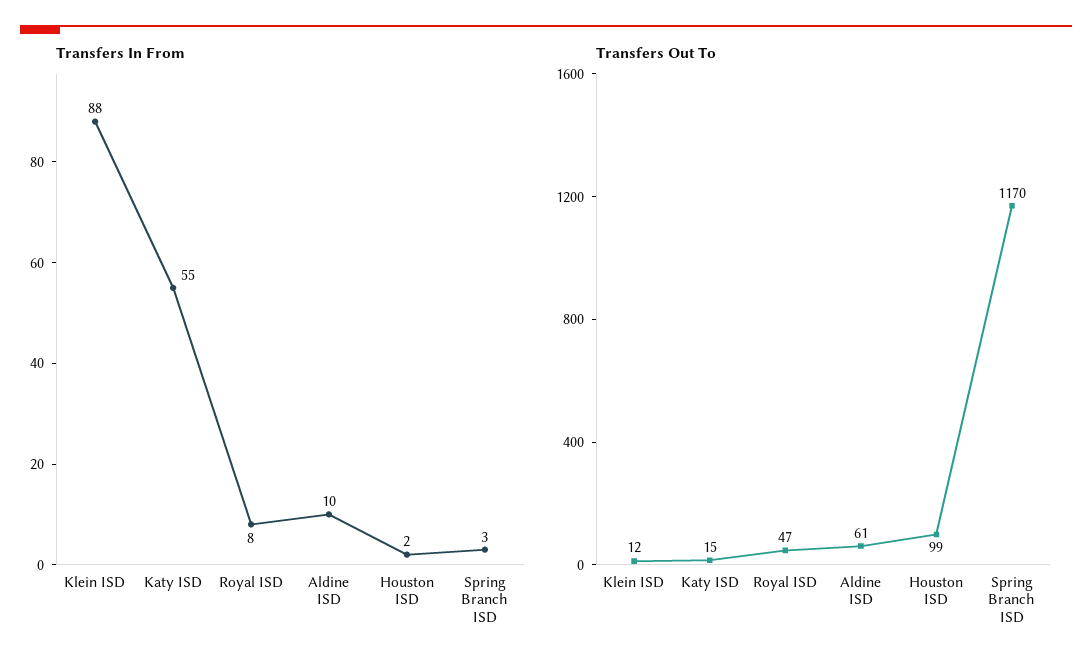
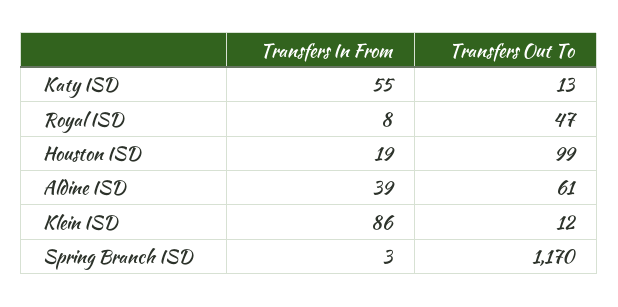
  {
    "Transfers In From": {
-     "Klein ISD": 88,
+     "Klein ISD": 86,
      "Katy ISD": 55,
      "Royal ISD": 8,
-     "Aldine ISD": 10,
+     "Aldine ISD": 39,
-     "Houston ISD": 2,
+     "Houston ISD": 19,
      "Spring Branch ISD": 3
    },
    "Transfers Out To": {
      "Klein ISD": 12,
-     "Katy ISD": 15,
+     "Katy ISD": 13,
      "Royal ISD": 47,
      "Aldine ISD": 61,
      "Houston ISD": 99,
      "Spring Branch ISD": 1170
    }
  }

